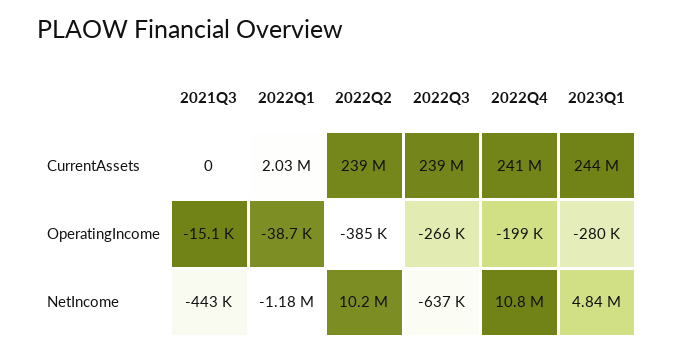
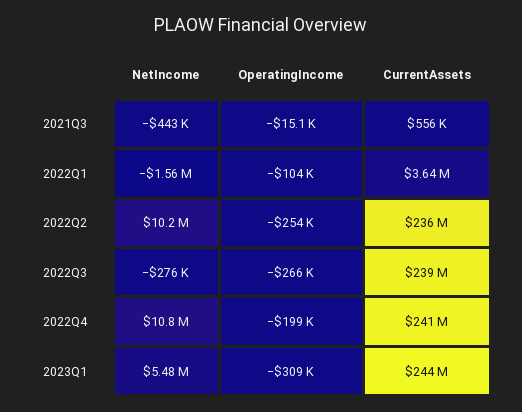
  {
    "2021Q3": {
-     "CurrentAssets": 0,
+     "CurrentAssets": 556000,
      "OperatingIncome": -15100,
      "NetIncome": -443000
    },
    "2022Q1": {
-     "CurrentAssets": 2030000,
+     "CurrentAssets": 3640000,
-     "OperatingIncome": -38700,
+     "OperatingIncome": -104000,
-     "NetIncome": -1180000
+     "NetIncome": -1560000
    },
    "2022Q2": {
-     "CurrentAssets": 239000000,
+     "CurrentAssets": 236000000,
-     "OperatingIncome": -385000,
+     "OperatingIncome": -254000,
      "NetIncome": 10200000
    },
    "2022Q3": {
      "CurrentAssets": 239000000,
      "OperatingIncome": -266000,
-     "NetIncome": -637000
+     "NetIncome": -276000
    },
    "2022Q4": {
      "CurrentAssets": 241000000,
      "OperatingIncome": -199000,
      "NetIncome": 10800000
    },
    "2023Q1": {
      "CurrentAssets": 244000000,
-     "OperatingIncome": -280000,
+     "OperatingIncome": -309000,
-     "NetIncome": 4840000
+     "NetIncome": 5480000
    }
  }

